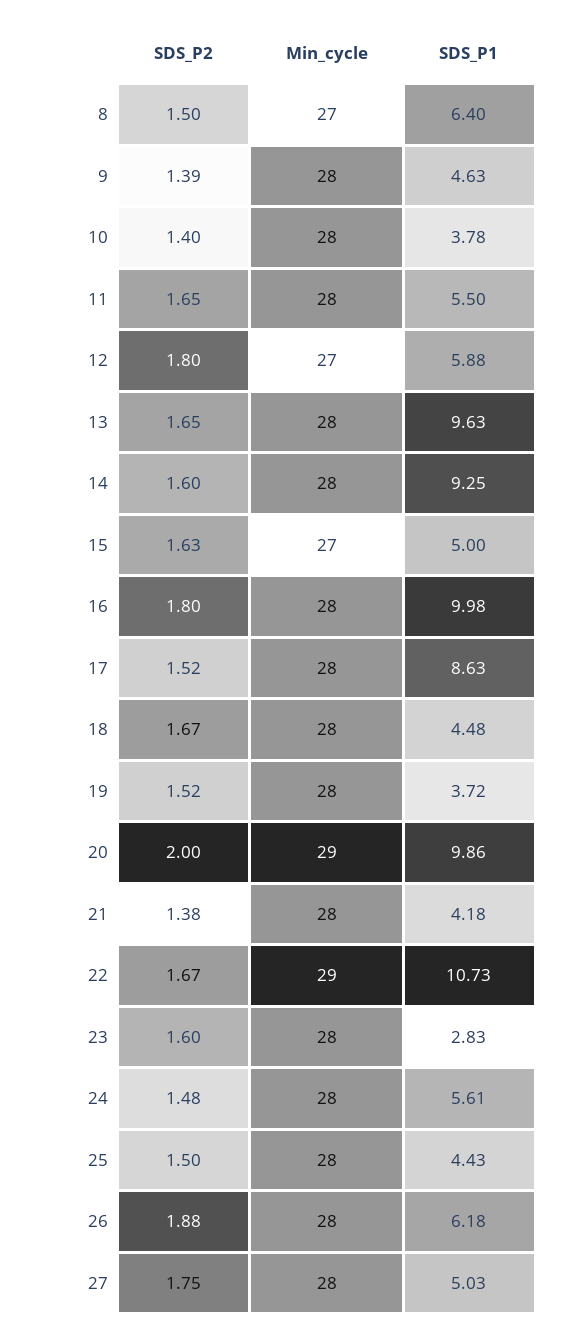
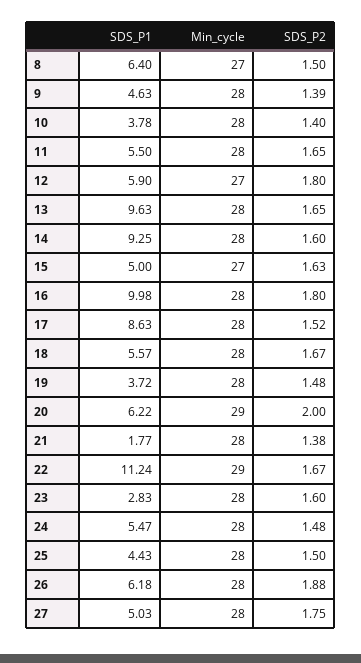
  {
    "SDS_P2": {
      "8": 1.5,
      "9": 1.39,
      "10": 1.4,
      "11": 1.65,
      "12": 1.8,
      "13": 1.65,
      "14": 1.6,
      "15": 1.63,
      "16": 1.8,
      "17": 1.52,
      "18": 1.67,
-     "19": 1.52,
+     "19": 1.48,
      "20": 2,
      "21": 1.38,
      "22": 1.67,
      "23": 1.6,
      "24": 1.48,
      "25": 1.5,
      "26": 1.88,
      "27": 1.75
    },
    "Min_cycle": {
      "8": 27,
      "9": 28,
      "10": 28,
      "11": 28,
      "12": 27,
      "13": 28,
      "14": 28,
      "15": 27,
      "16": 28,
      "17": 28,
      "18": 28,
      "19": 28,
      "20": 29,
      "21": 28,
      "22": 29,
      "23": 28,
      "24": 28,
      "25": 28,
      "26": 28,
      "27": 28
    },
    "SDS_P1": {
      "8": 6.4,
      "9": 4.63,
      "10": 3.78,
      "11": 5.5,
-     "12": 5.88,
+     "12": 5.9,
      "13": 9.63,
      "14": 9.25,
      "15": 5,
      "16": 9.98,
      "17": 8.63,
-     "18": 4.48,
+     "18": 5.57,
      "19": 3.72,
-     "20": 9.86,
+     "20": 6.22,
-     "21": 4.18,
+     "21": 1.77,
-     "22": 10.73,
+     "22": 11.24,
      "23": 2.83,
-     "24": 5.61,
+     "24": 5.47,
      "25": 4.43,
      "26": 6.18,
      "27": 5.03
    }
  }

